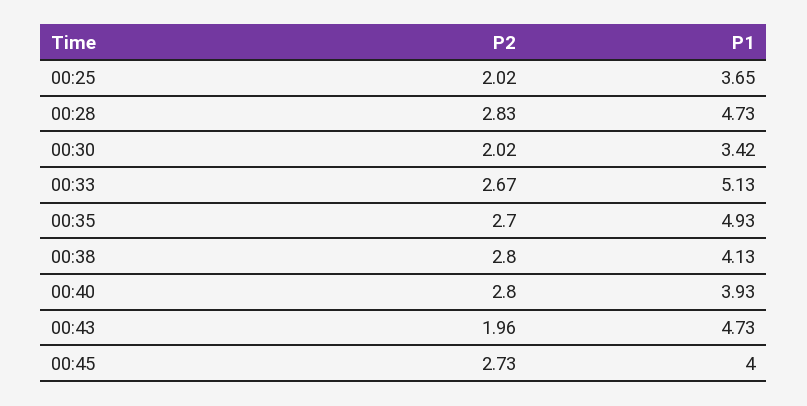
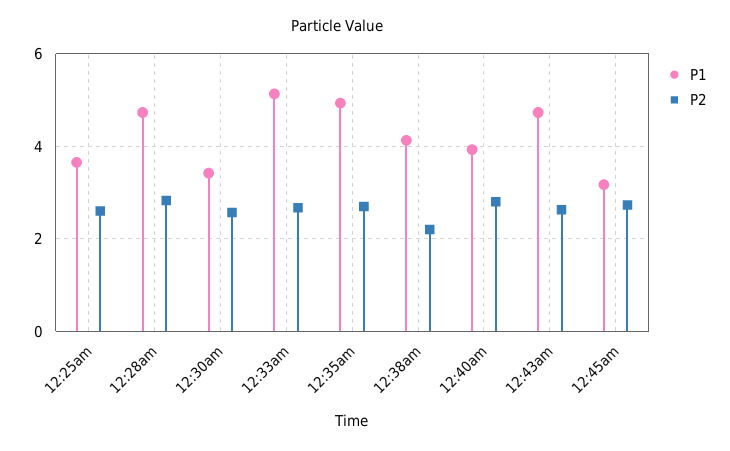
  {
    "P2": {
-     "00:25": 2.02,
+     "00:25": 2.6,
      "00:28": 2.83,
-     "00:30": 2.02,
+     "00:30": 2.6,
      "00:33": 2.67,
      "00:35": 2.7,
-     "00:38": 2.8,
+     "00:38": 2.2,
      "00:40": 2.8,
-     "00:43": 1.96,
+     "00:43": 2.6,
      "00:45": 2.73
    },
    "P1": {
      "00:25": 3.65,
      "00:28": 4.73,
      "00:30": 3.42,
      "00:33": 5.13,
      "00:35": 4.93,
      "00:38": 4.13,
      "00:40": 3.93,
      "00:43": 4.73,
-     "00:45": 4
+     "00:45": 3.2
    }
  }

